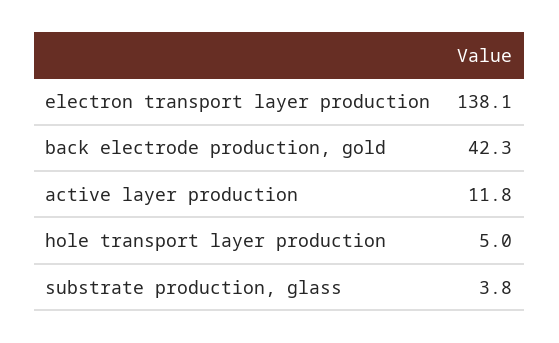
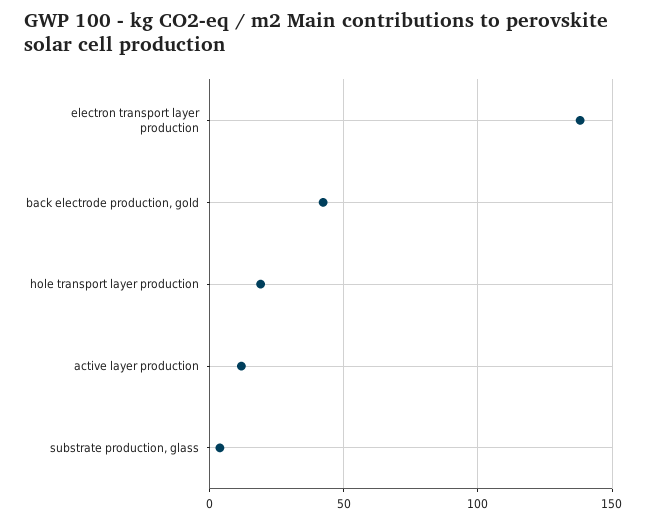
  {
    "electron transport layer production": 138.1,
    "back electrode production, gold": 42.3,
    "active layer production": 11.8,
-   "hole transport layer production": 5,
+   "hole transport layer production": 20,
    "substrate production, glass": 3.8
  }

